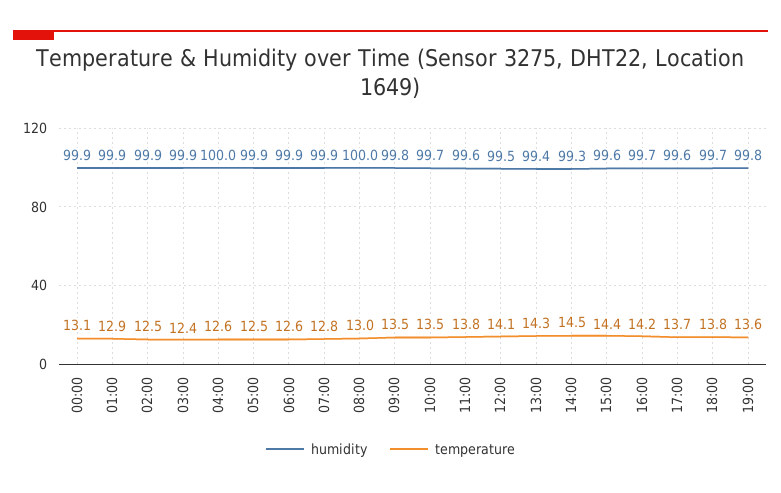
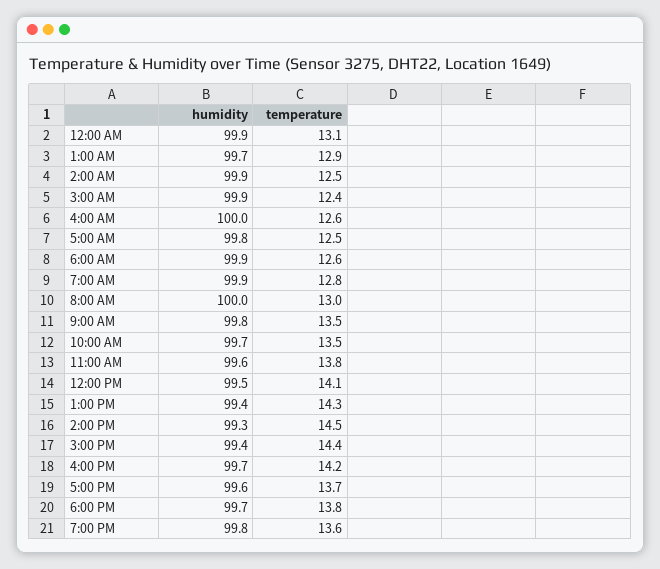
  {
    "humidity": {
      "00:00": 99.9,
-     "01:00": 99.9,
+     "01:00": 99.7,
      "02:00": 99.9,
      "03:00": 99.9,
      "04:00": 100,
-     "05:00": 99.9,
+     "05:00": 99.8,
      "06:00": 99.9,
      "07:00": 99.9,
      "08:00": 100,
      "09:00": 99.8,
      "10:00": 99.7,
      "11:00": 99.6,
      "12:00": 99.5,
      "13:00": 99.4,
      "14:00": 99.3,
-     "15:00": 99.6,
+     "15:00": 99.4,
      "16:00": 99.7,
      "17:00": 99.6,
      "18:00": 99.7,
      "19:00": 99.8
    },
    "temperature": {
      "00:00": 13.1,
      "01:00": 12.9,
      "02:00": 12.5,
      "03:00": 12.4,
      "04:00": 12.6,
      "05:00": 12.5,
      "06:00": 12.6,
      "07:00": 12.8,
      "08:00": 13,
      "09:00": 13.5,
      "10:00": 13.5,
      "11:00": 13.8,
      "12:00": 14.1,
      "13:00": 14.3,
      "14:00": 14.5,
      "15:00": 14.4,
      "16:00": 14.2,
      "17:00": 13.7,
      "18:00": 13.8,
      "19:00": 13.6
    }
  }

